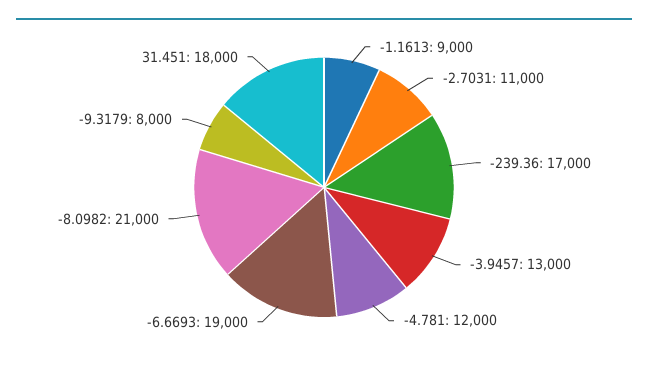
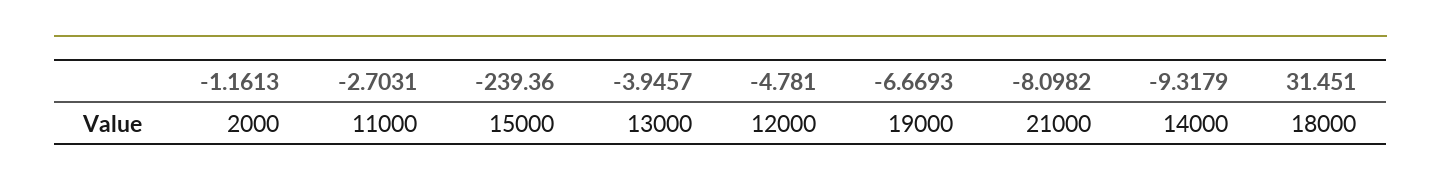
  {
-   "-1.1613": 9000,
+   "-1.1613": 2000,
    "-2.7031": 11000,
-   "-239.36": 17000,
+   "-239.36": 15000,
    "-3.9457": 13000,
    "-4.781": 12000,
    "-6.6693": 19000,
    "-8.0982": 21000,
-   "-9.3179": 8000,
+   "-9.3179": 14000,
    "31.451": 18000
  }

